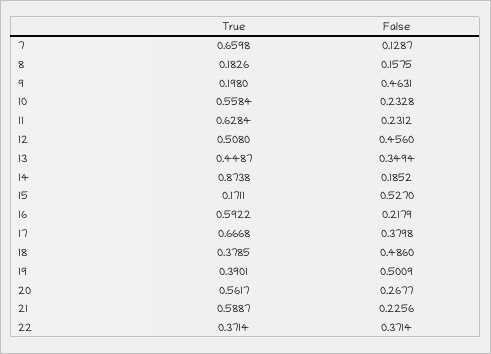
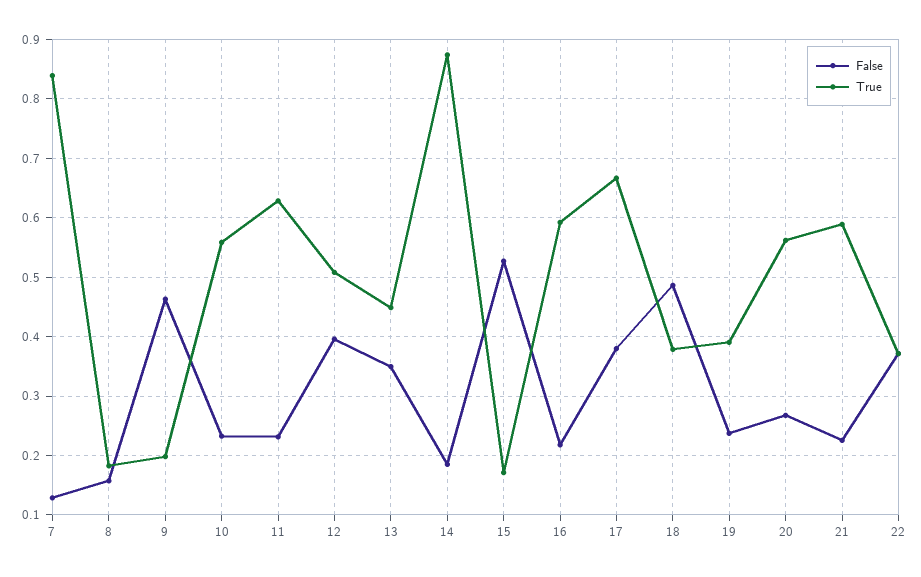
  {
    "True": {
-     "7": 0.6598,
+     "7": 0.84,
      "8": 0.1826,
      "9": 0.198,
      "10": 0.5584,
      "11": 0.6284,
      "12": 0.508,
      "13": 0.4487,
      "14": 0.8738,
      "15": 0.1711,
      "16": 0.5922,
      "17": 0.6668,
      "18": 0.3785,
      "19": 0.3901,
      "20": 0.5617,
      "21": 0.5887,
      "22": 0.3714
    },
    "False": {
      "7": 0.1287,
      "8": 0.1575,
      "9": 0.4631,
      "10": 0.2328,
      "11": 0.2312,
-     "12": 0.456,
+     "12": 0.4,
      "13": 0.3494,
      "14": 0.1852,
      "15": 0.527,
      "16": 0.2179,
      "17": 0.3798,
      "18": 0.486,
-     "19": 0.5009,
+     "19": 0.24,
      "20": 0.2677,
      "21": 0.2256,
      "22": 0.3714
    }
  }

